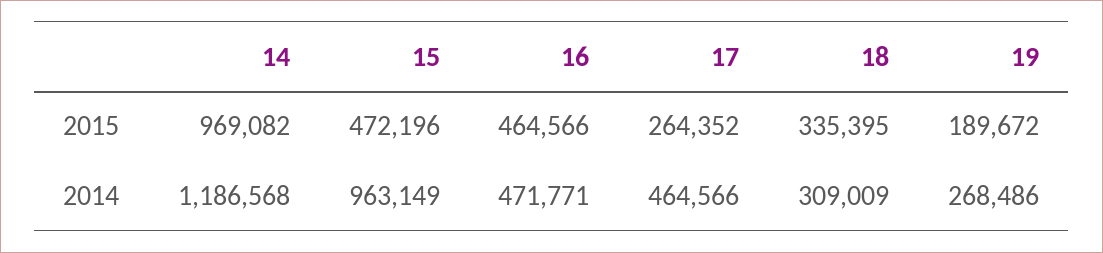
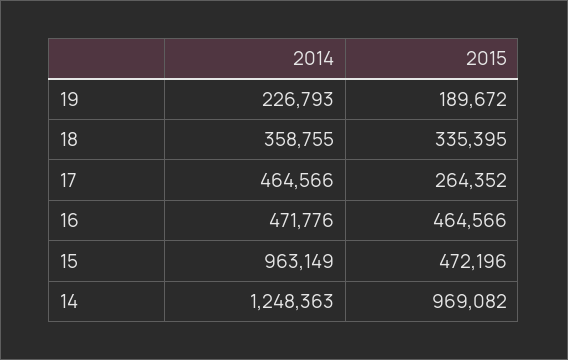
  {
    "14": {
      "2015": 969082,
-     "2014": 1186568
+     "2014": 1248363
    },
    "15": {
      "2015": 472196,
      "2014": 963149
    },
    "16": {
      "2015": 464566,
-     "2014": 471771
+     "2014": 471776
    },
    "17": {
      "2015": 264352,
      "2014": 464566
    },
    "18": {
      "2015": 335395,
-     "2014": 309009
+     "2014": 358755
    },
    "19": {
      "2015": 189672,
-     "2014": 268486
+     "2014": 226793
    }
  }

